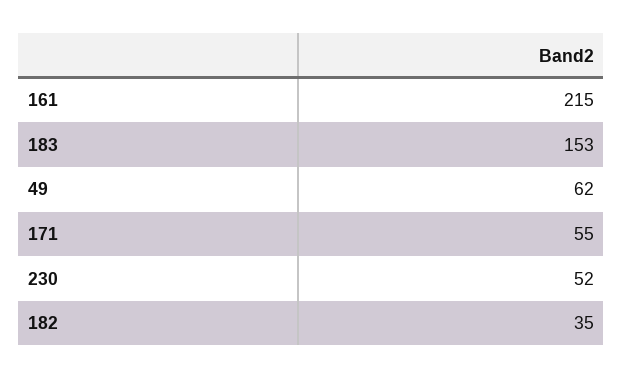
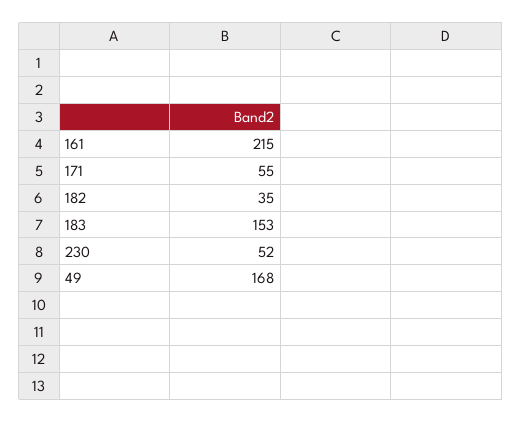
  {
    "161": 215,
    "183": 153,
-   "49": 62,
+   "49": 168,
    "171": 55,
    "230": 52,
    "182": 35
  }

